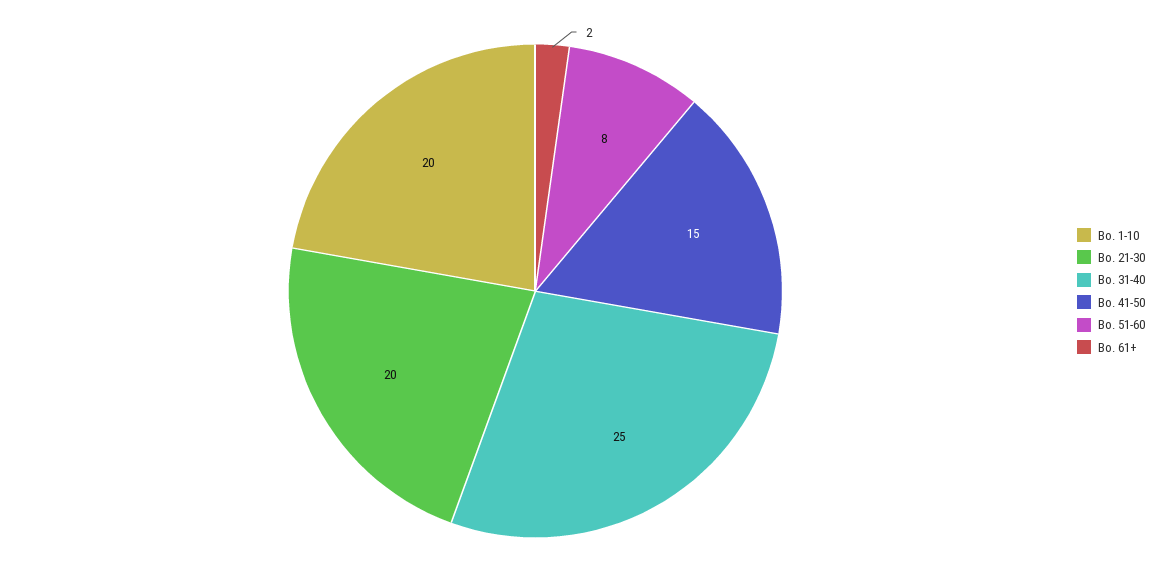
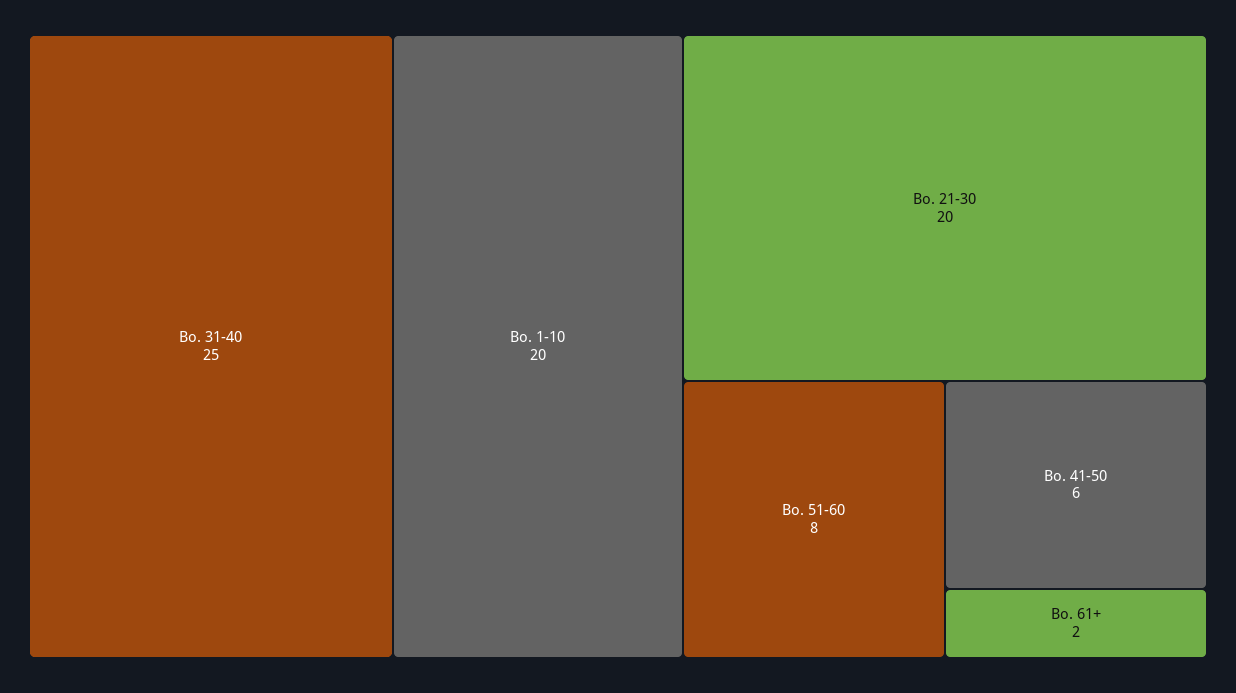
  {
    "Bo. 1-10": 20,
    "Bo. 21-30": 20,
    "Bo. 31-40": 25,
-   "Bo. 41-50": 15,
+   "Bo. 41-50": 6,
    "Bo. 51-60": 8,
    "Bo. 61+": 2
  }

